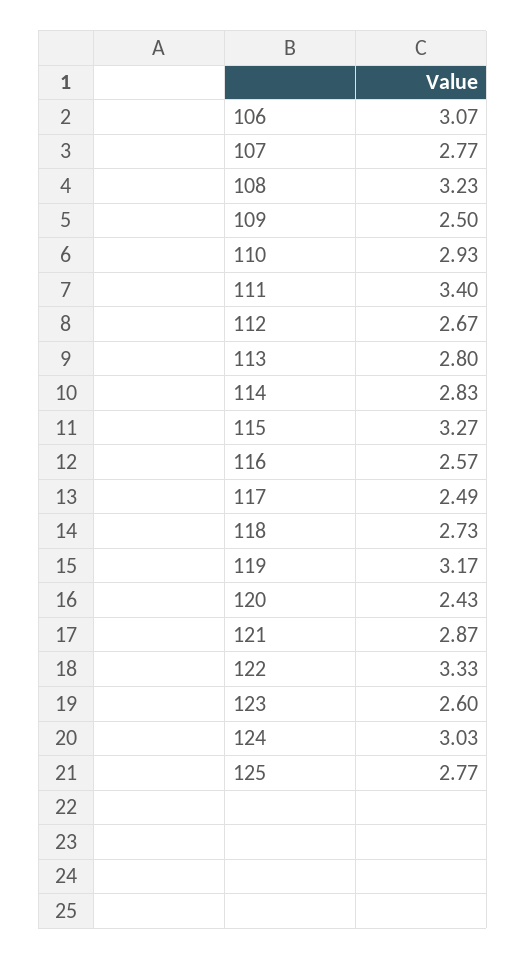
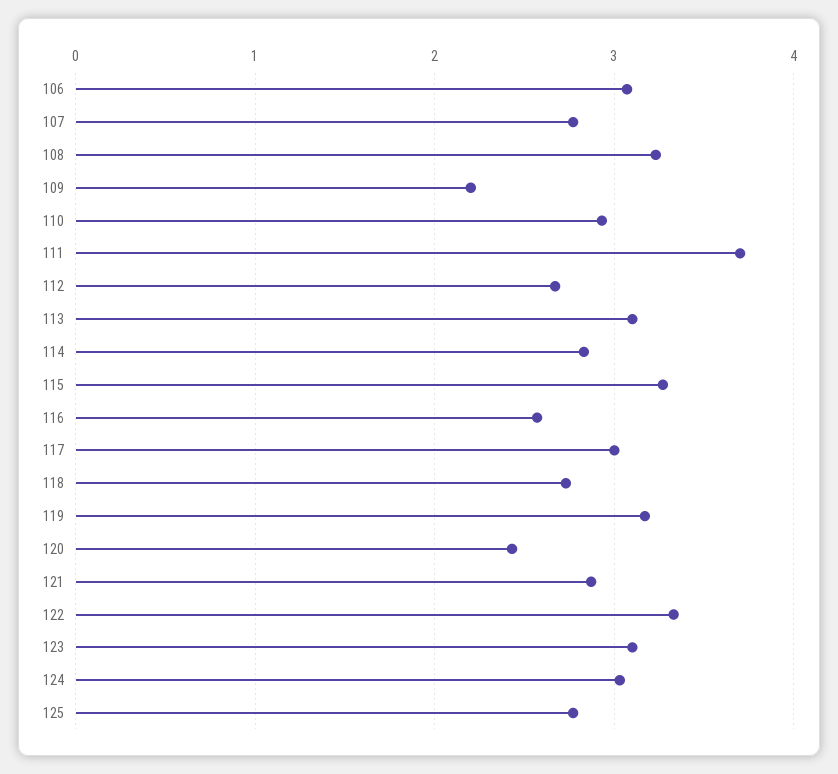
  {
    "106": 3.07,
    "107": 2.77,
    "108": 3.23,
-   "109": 2.5,
+   "109": 2.2,
    "110": 2.93,
-   "111": 3.4,
+   "111": 3.7,
    "112": 2.67,
-   "113": 2.8,
+   "113": 3.1,
    "114": 2.83,
    "115": 3.27,
    "116": 2.57,
-   "117": 2.49,
+   "117": 3,
    "118": 2.73,
    "119": 3.17,
    "120": 2.43,
    "121": 2.87,
    "122": 3.33,
-   "123": 2.6,
+   "123": 3.1,
    "124": 3.03,
    "125": 2.77
  }

